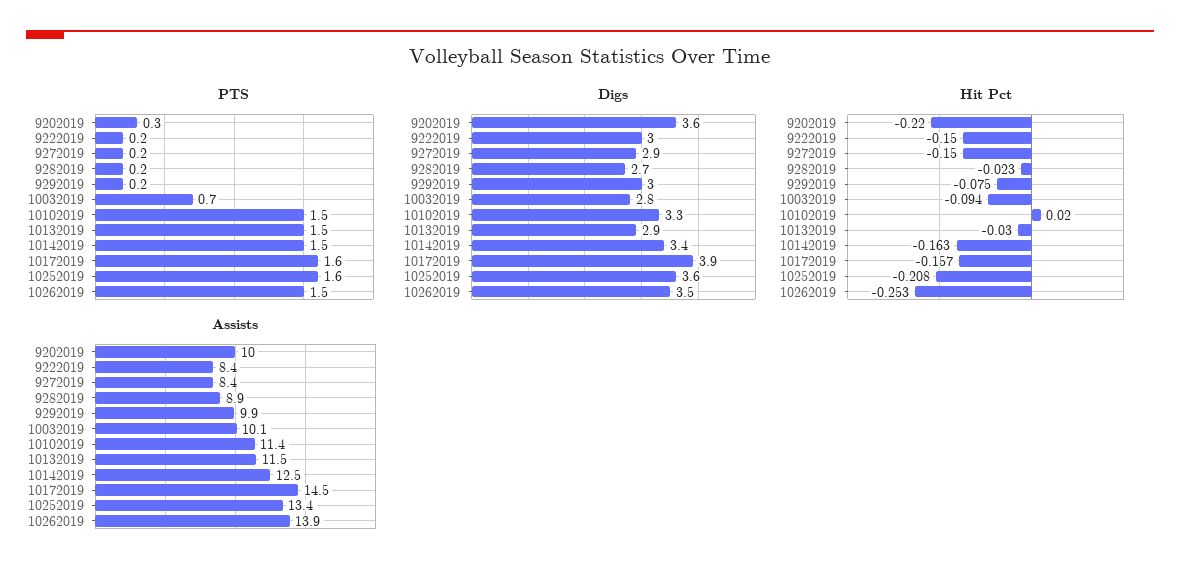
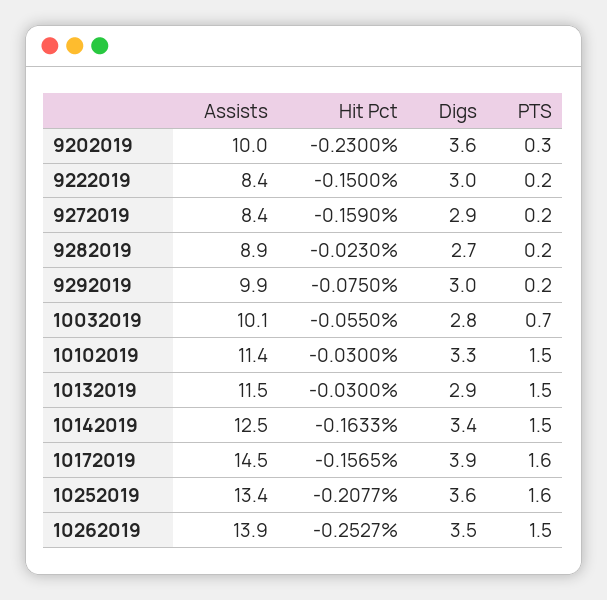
  {
    "PTS": {
      "9202019": 0.3,
      "9222019": 0.2,
      "9272019": 0.2,
      "9282019": 0.2,
      "9292019": 0.2,
      "10032019": 0.7,
      "10102019": 1.5,
      "10132019": 1.5,
      "10142019": 1.5,
      "10172019": 1.6,
      "10252019": 1.6,
      "10262019": 1.5
    },
    "Digs": {
      "9202019": 3.6,
      "9222019": 3,
      "9272019": 2.9,
      "9282019": 2.7,
      "9292019": 3,
      "10032019": 2.8,
      "10102019": 3.3,
      "10132019": 2.9,
      "10142019": 3.4,
      "10172019": 3.9,
      "10252019": 3.6,
      "10262019": 3.5
    },
    "Hit Pct": {
-     "9202019": -0.22,
+     "9202019": -0.23,
      "9222019": -0.15,
-     "9272019": -0.15,
+     "9272019": -0.159,
      "9282019": -0.023,
      "9292019": -0.075,
-     "10032019": -0.094,
+     "10032019": -0.055,
-     "10102019": 0.02,
+     "10102019": -0.03,
      "10132019": -0.03,
      "10142019": -0.1633,
      "10172019": -0.1565,
      "10252019": -0.2077,
      "10262019": -0.2527
    },
    "Assists": {
      "9202019": 10,
      "9222019": 8.4,
      "9272019": 8.4,
      "9282019": 8.9,
      "9292019": 9.9,
      "10032019": 10.1,
      "10102019": 11.4,
      "10132019": 11.5,
      "10142019": 12.5,
      "10172019": 14.5,
      "10252019": 13.4,
      "10262019": 13.9
    }
  }

